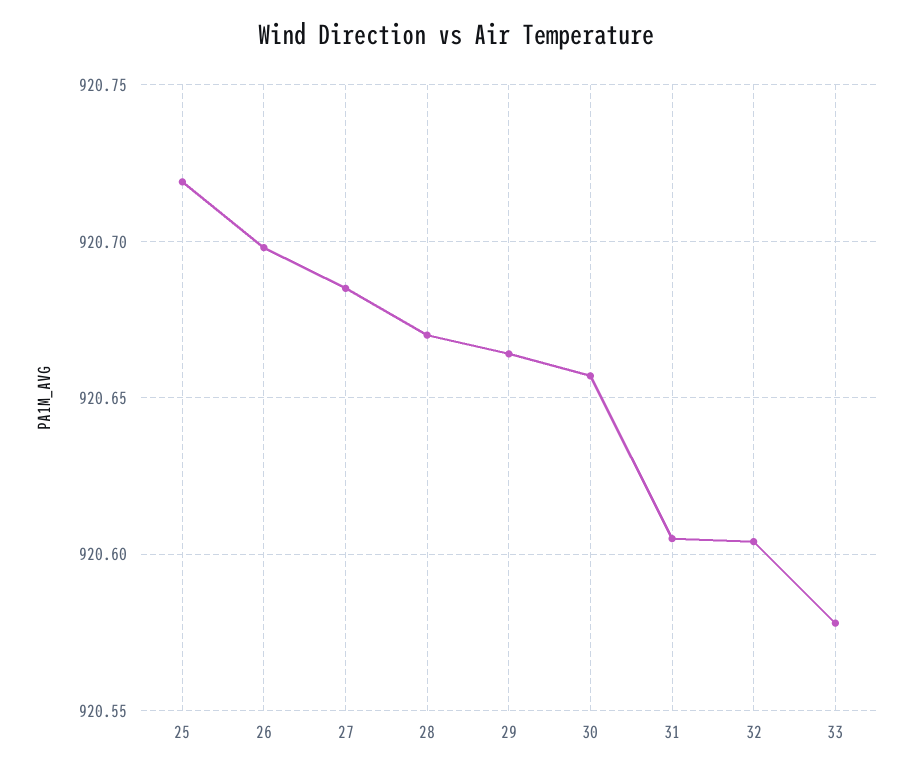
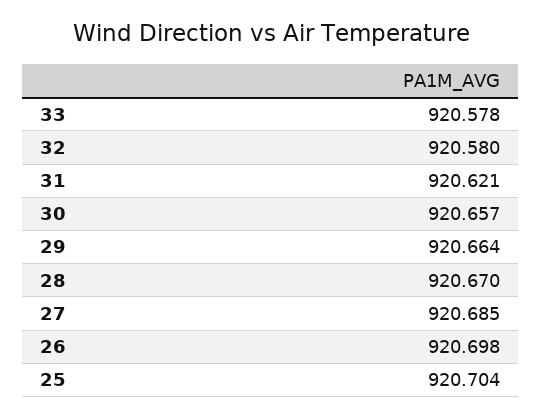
  {
-   "25": 920.72,
+   "25": 920.704,
    "26": 920.698,
    "27": 920.685,
    "28": 920.67,
    "29": 920.664,
    "30": 920.657,
-   "31": 920.605,
+   "31": 920.621,
-   "32": 920.605,
+   "32": 920.58,
    "33": 920.578
  }

